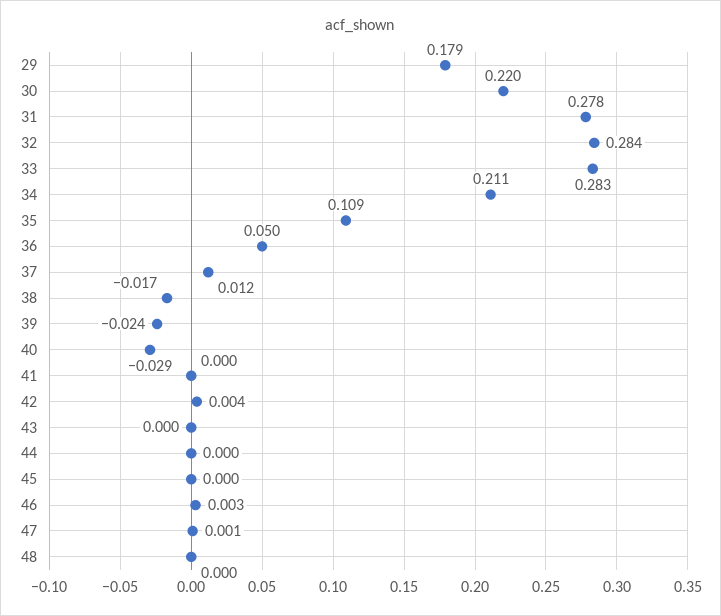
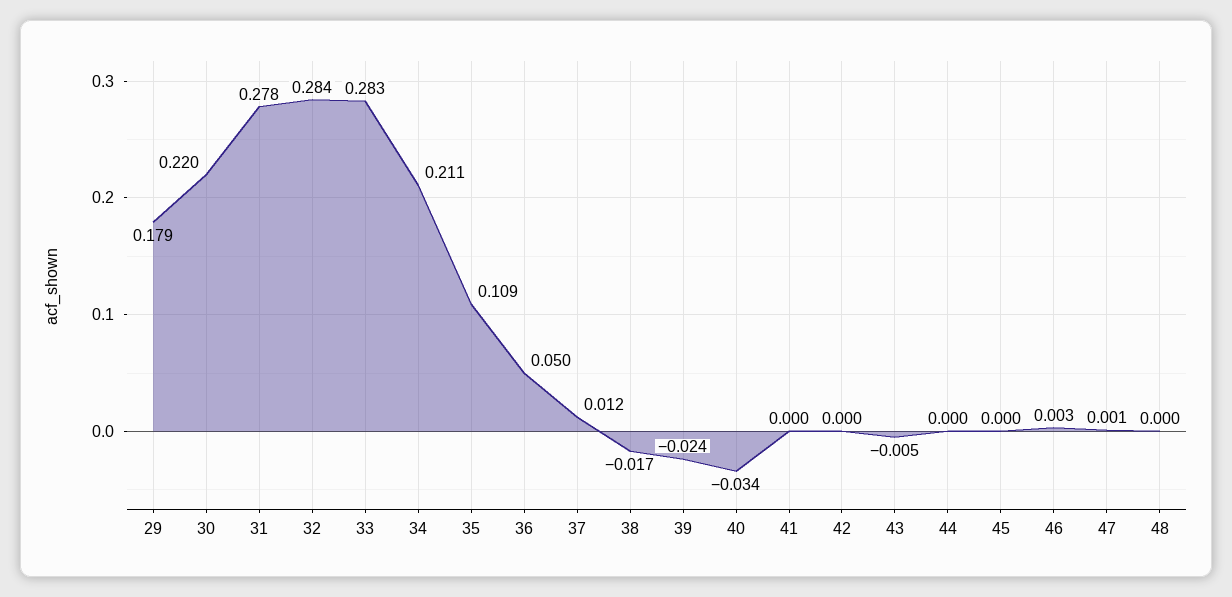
  {
    "29": 0.179,
    "30": 0.22,
    "31": 0.278,
    "32": 0.284,
    "33": 0.283,
    "34": 0.211,
    "35": 0.109,
    "36": 0.05,
    "37": 0.012,
    "38": -0.017,
    "39": -0.024,
-   "40": -0.029,
+   "40": -0.034,
    "41": 0,
-   "42": 0.004,
+   "42": 0,
-   "43": 0,
+   "43": -0.005,
    "44": 0,
    "45": 0,
    "46": 0.003,
    "47": 0.001,
    "48": 0
  }

